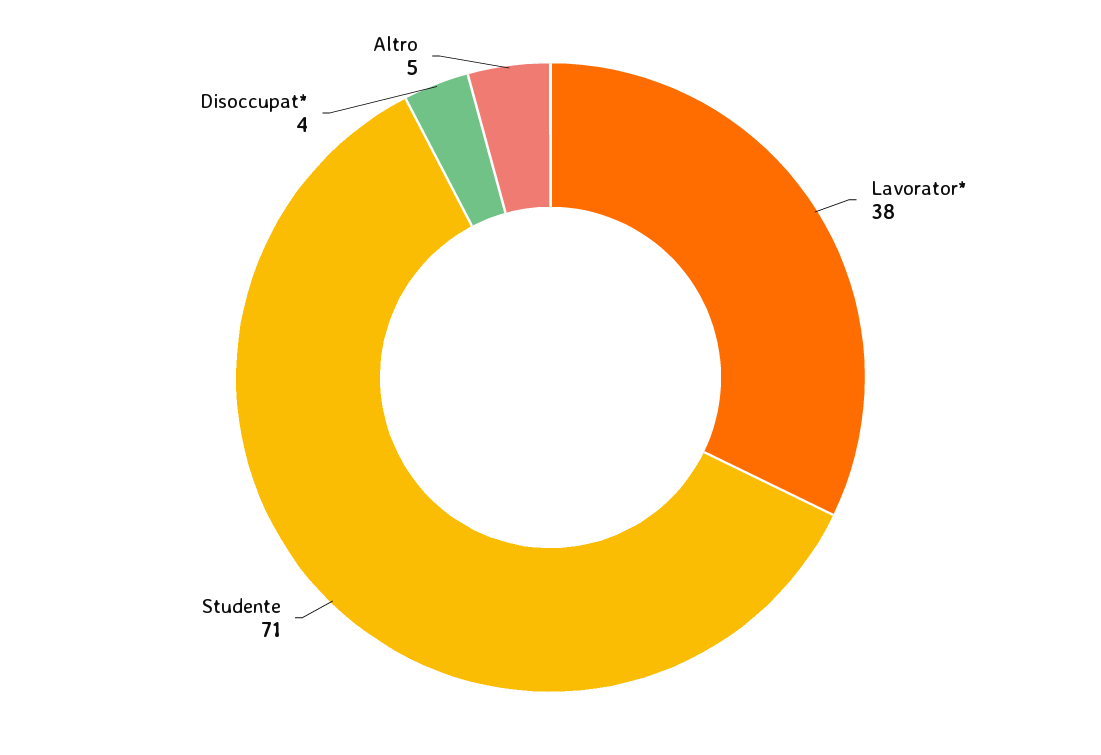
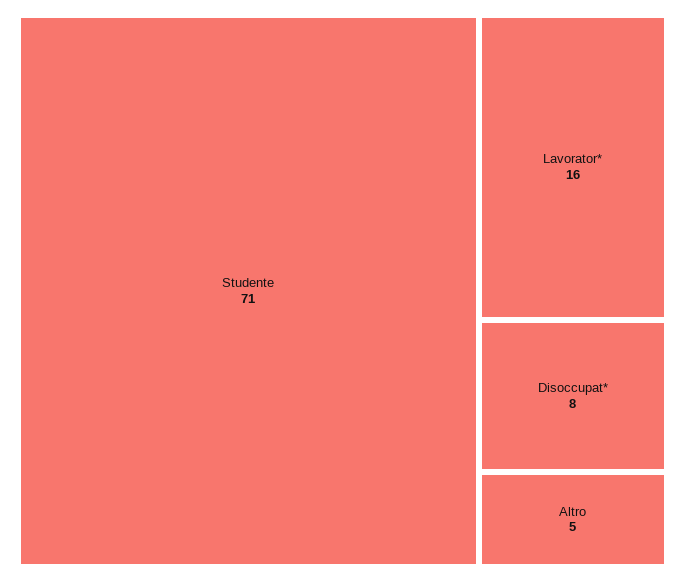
  {
-   "Lavorator*": 38,
+   "Lavorator*": 16,
    "Studente": 71,
-   "Disoccupat*": 4,
+   "Disoccupat*": 8,
    "Altro": 5
  }

